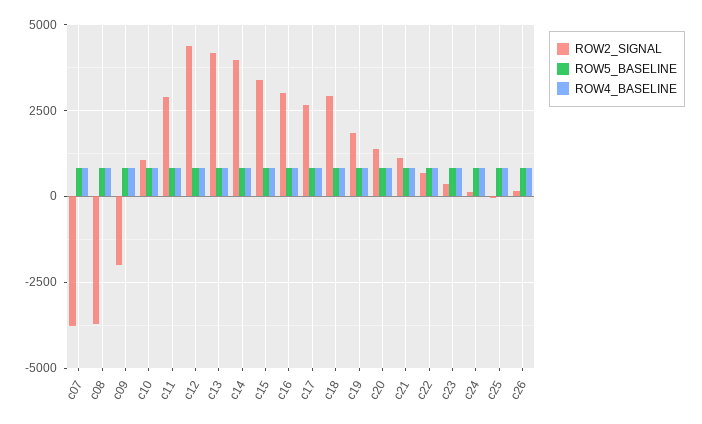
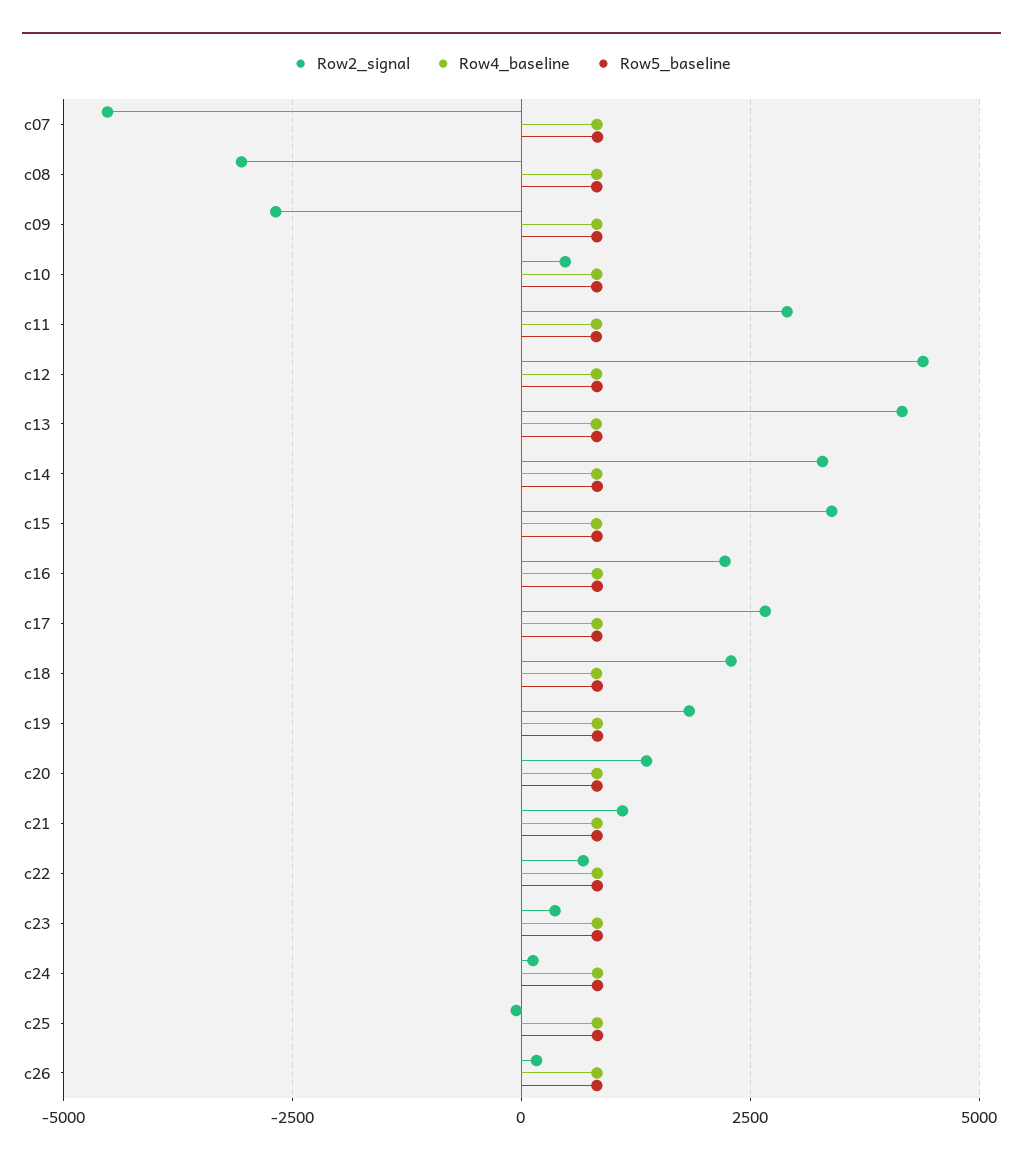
  {
    "ROW2_SIGNAL": {
-     "c07": -3750,
+     "c07": -4500,
-     "c08": -3750,
+     "c08": -3000,
-     "c09": -2000,
+     "c09": -2750,
-     "c10": 1000,
+     "c10": 500,
      "c11": 3000,
      "c12": 4500,
      "c13": 4250,
-     "c14": 4000,
+     "c14": 3250,
      "c15": 3500,
-     "c16": 3000,
+     "c16": 2250,
      "c17": 2750,
-     "c18": 3000,
+     "c18": 2250,
      "c19": 1750,
      "c20": 1250,
      "c21": 1000,
      "c22": 750,
      "c23": 250,
      "c24": 250,
      "c25": 0,
      "c26": 250
    },
    "ROW5_BASELINE": {
      "c07": 750,
      "c08": 750,
      "c09": 750,
      "c10": 750,
      "c11": 750,
      "c12": 750,
      "c13": 750,
      "c14": 750,
      "c15": 750,
      "c16": 750,
      "c17": 750,
      "c18": 750,
      "c19": 750,
      "c20": 750,
      "c21": 750,
      "c22": 750,
      "c23": 750,
      "c24": 750,
      "c25": 750,
      "c26": 750
    },
    "ROW4_BASELINE": {
      "c07": 750,
      "c08": 750,
      "c09": 750,
      "c10": 750,
      "c11": 750,
      "c12": 750,
      "c13": 750,
      "c14": 750,
      "c15": 750,
      "c16": 750,
      "c17": 750,
      "c18": 750,
      "c19": 750,
      "c20": 750,
      "c21": 750,
      "c22": 750,
      "c23": 750,
      "c24": 750,
      "c25": 750,
      "c26": 750
    }
  }

